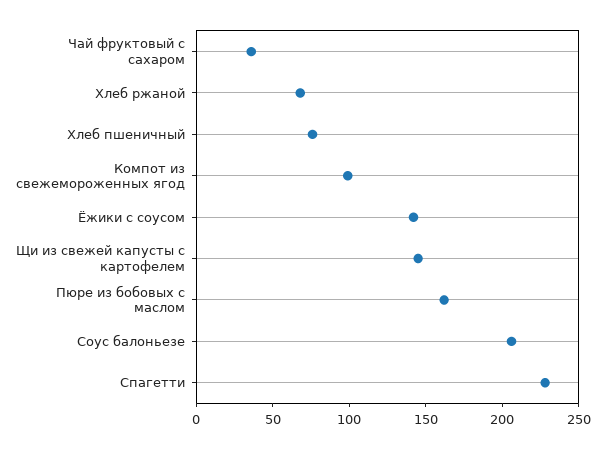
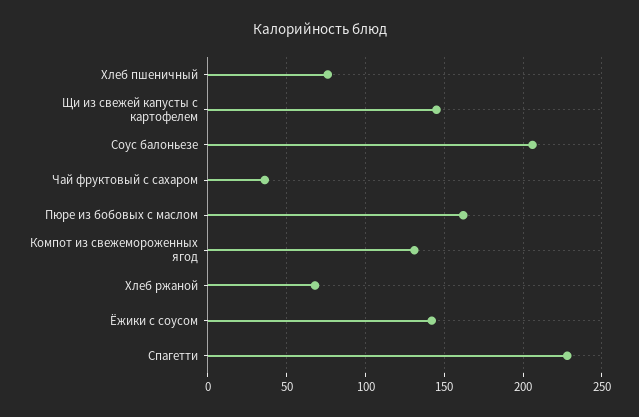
  {
    "Чай фруктовый с сахаром": 35,
    "Хлеб ржаной": 70,
    "Хлеб пшеничный": 75,
-   "Компот из свежемороженных ягод": 100,
+   "Компот из свежемороженных ягод": 130,
    "Ёжики с соусом": 140,
    "Щи из свежей капусты с картофелем": 145,
    "Пюре из бобовых с маслом": 160,
    "Соус балоньезе": 205,
    "Спагетти": 230
  }

